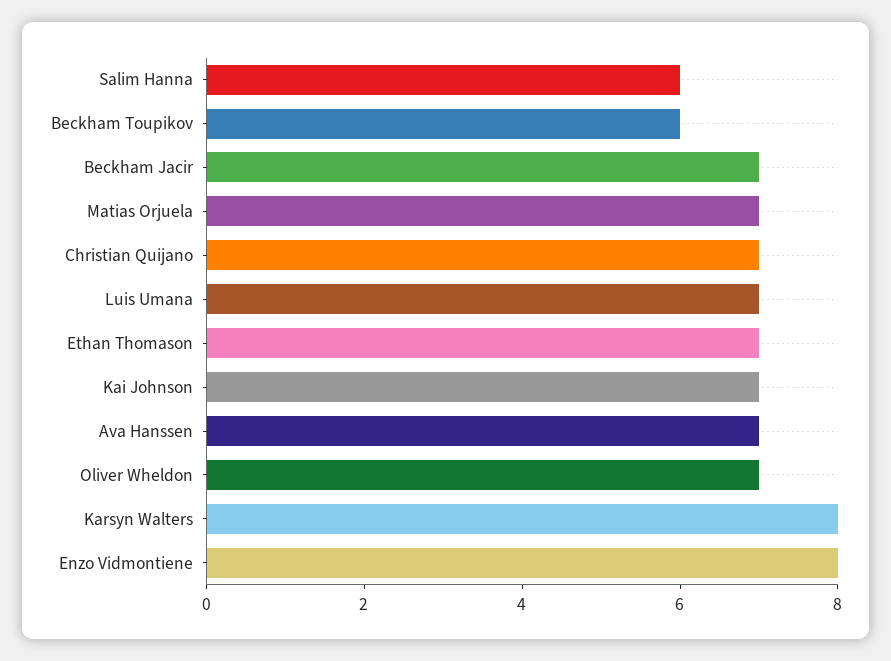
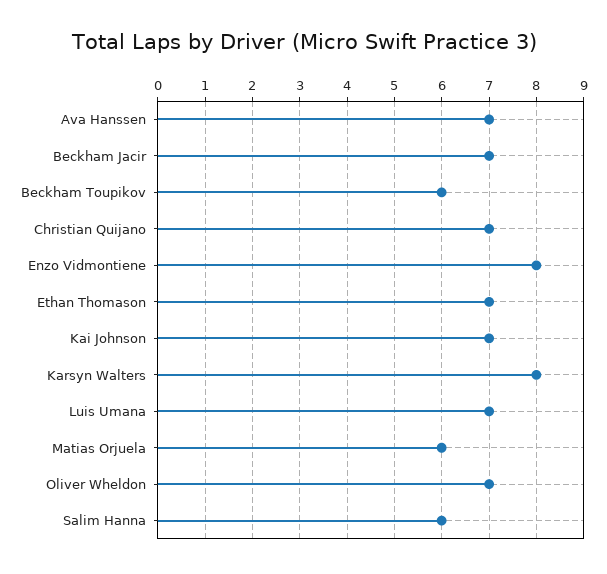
  {
    "Salim Hanna": 6,
    "Beckham Toupikov": 6,
    "Beckham Jacir": 7,
-   "Matias Orjuela": 7,
+   "Matias Orjuela": 6,
    "Christian Quijano": 7,
    "Luis Umana": 7,
    "Ethan Thomason": 7,
    "Kai Johnson": 7,
    "Ava Hanssen": 7,
    "Oliver Wheldon": 7,
    "Karsyn Walters": 8,
    "Enzo Vidmontiene": 8
  }

